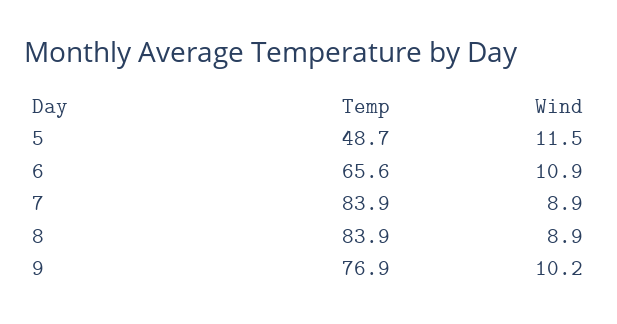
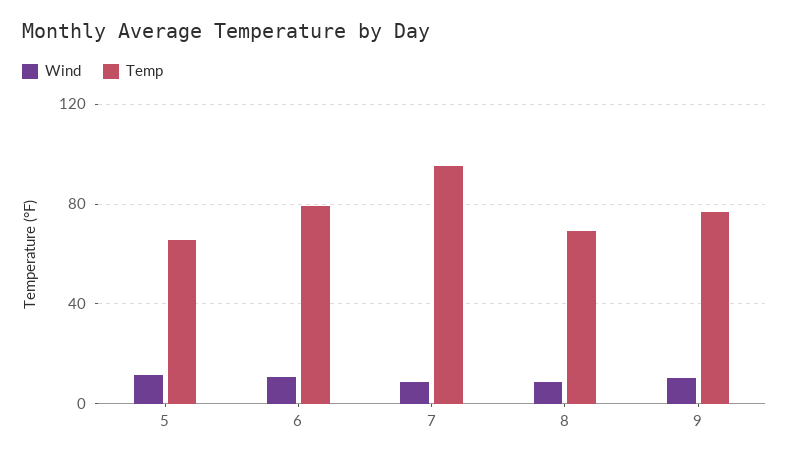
  {
    "Temp": {
-     "5": 48.7,
+     "5": 65,
-     "6": 65.6,
+     "6": 80,
-     "7": 83.9,
+     "7": 95,
-     "8": 83.9,
+     "8": 70,
      "9": 76.9
    },
    "Wind": {
      "5": 11.5,
      "6": 10.9,
      "7": 8.9,
      "8": 8.9,
      "9": 10.2
    }
  }

